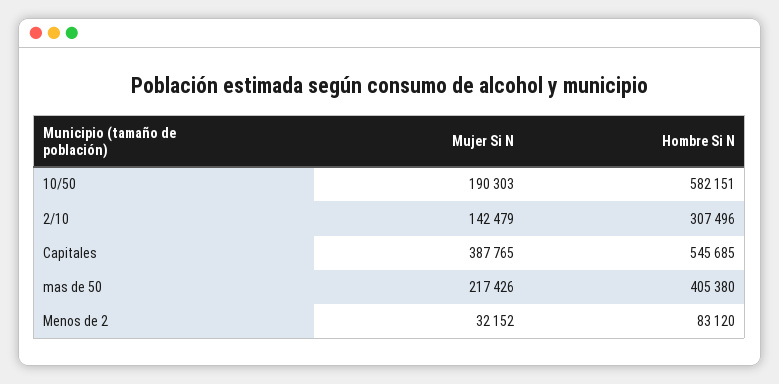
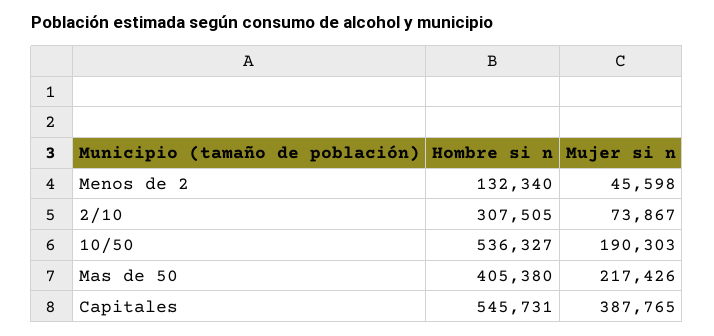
  {
    "Mujer Si N": {
      "10/50": 190303,
-     "2/10": 142479,
+     "2/10": 73867,
      "Capitales": 387765,
      "mas de 50": 217426,
-     "Menos de 2": 32152
+     "Menos de 2": 45598
    },
    "Hombre Si N": {
-     "10/50": 582151,
+     "10/50": 536327,
-     "2/10": 307496,
+     "2/10": 307505,
-     "Capitales": 545685,
+     "Capitales": 545731,
      "mas de 50": 405380,
-     "Menos de 2": 83120
+     "Menos de 2": 132340
    }
  }

